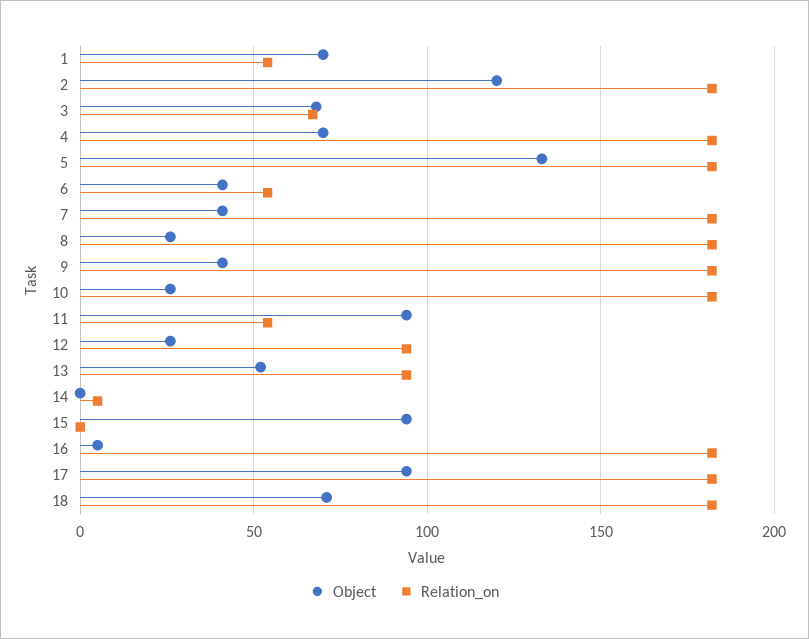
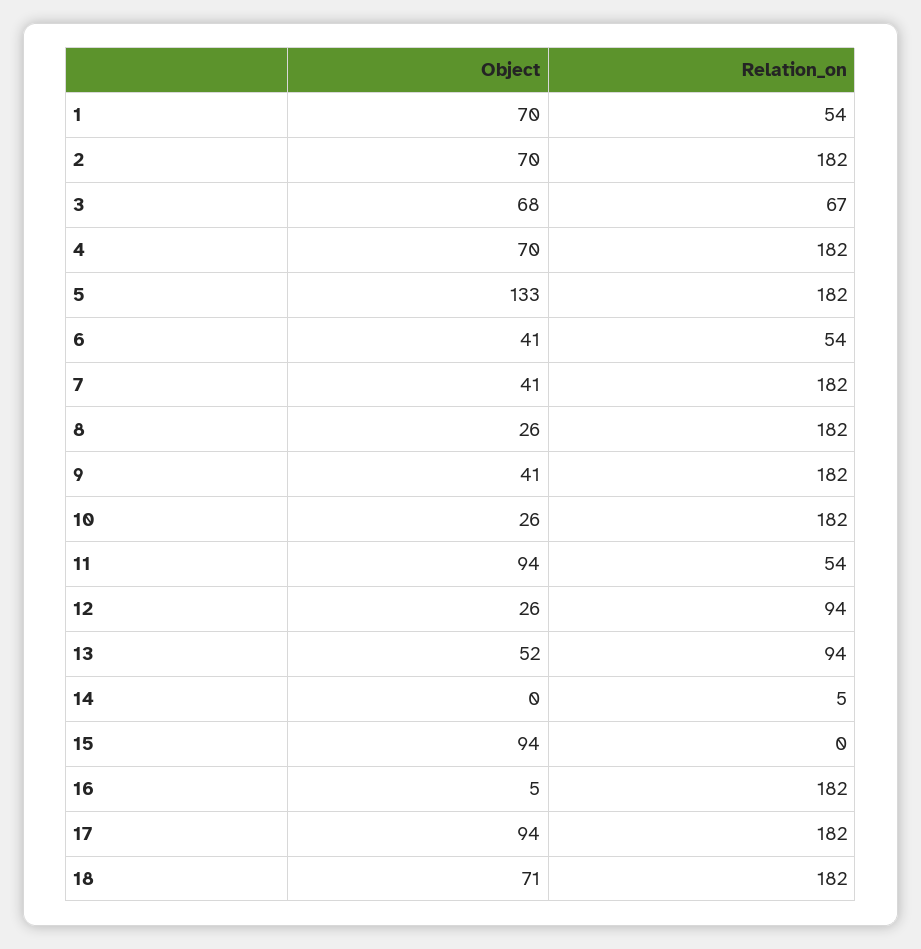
  {
    "Object": {
      "1": 70,
-     "2": 120,
+     "2": 70,
      "3": 68,
      "4": 70,
      "5": 133,
      "6": 41,
      "7": 41,
      "8": 26,
      "9": 41,
      "10": 26,
      "11": 94,
      "12": 26,
      "13": 52,
      "14": 0,
      "15": 94,
      "16": 5,
      "17": 94,
      "18": 71
    },
    "Relation_on": {
      "1": 54,
      "2": 182,
      "3": 67,
      "4": 182,
      "5": 182,
      "6": 54,
      "7": 182,
      "8": 182,
      "9": 182,
      "10": 182,
      "11": 54,
      "12": 94,
      "13": 94,
      "14": 5,
      "15": 0,
      "16": 182,
      "17": 182,
      "18": 182
    }
  }

